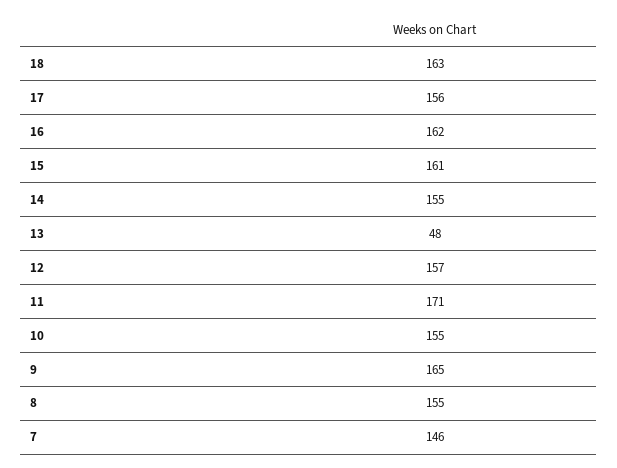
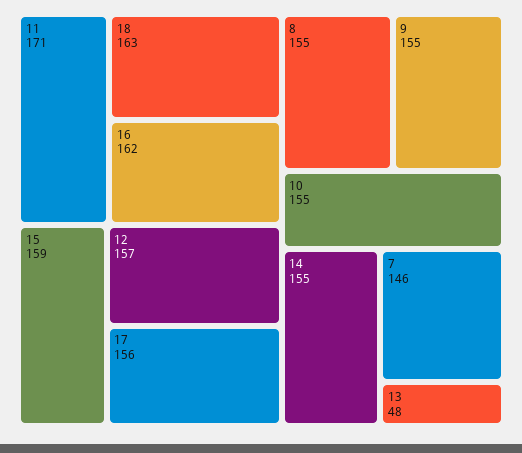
  {
    "18": 163,
    "17": 156,
    "16": 162,
-   "15": 161,
+   "15": 159,
    "14": 155,
    "13": 48,
    "12": 157,
    "11": 171,
    "10": 155,
-   "9": 165,
+   "9": 155,
    "8": 155,
    "7": 146
  }

